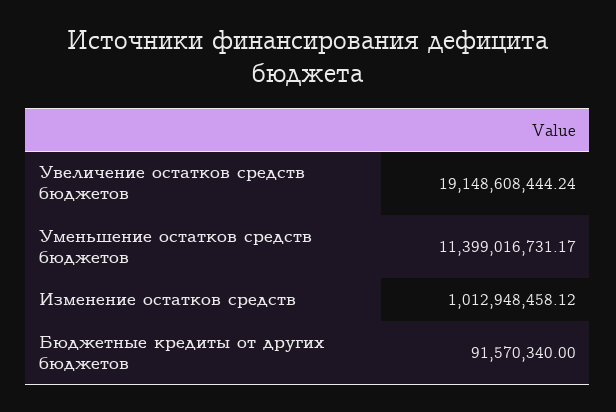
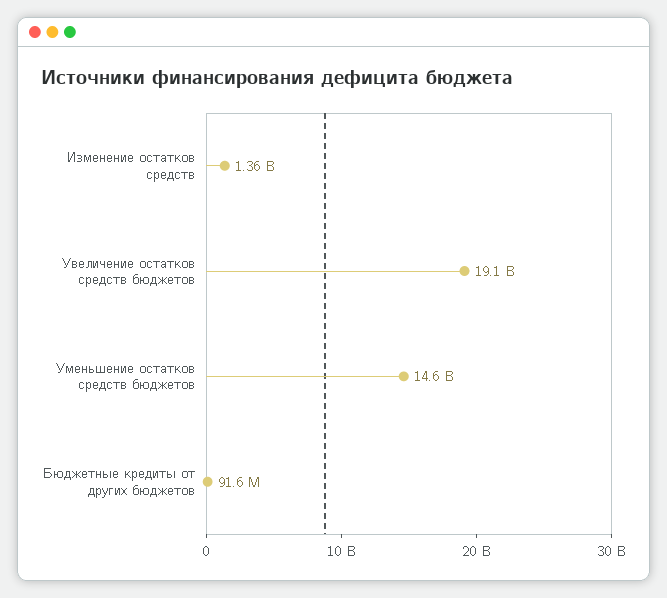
  {
    "Увеличение остатков средств бюджетов": 19148608444.24,
-   "Уменьшение остатков средств бюджетов": 11399016731.17,
+   "Уменьшение остатков средств бюджетов": 14600000000,
-   "Изменение остатков средств": 1012948458.12,
+   "Изменение остатков средств": 1360000000,
    "Бюджетные кредиты от других бюджетов": 91570340
  }

